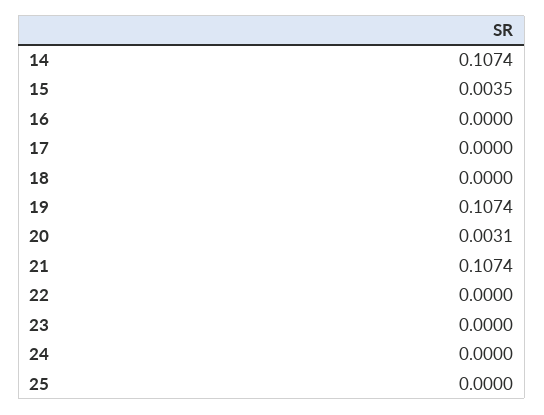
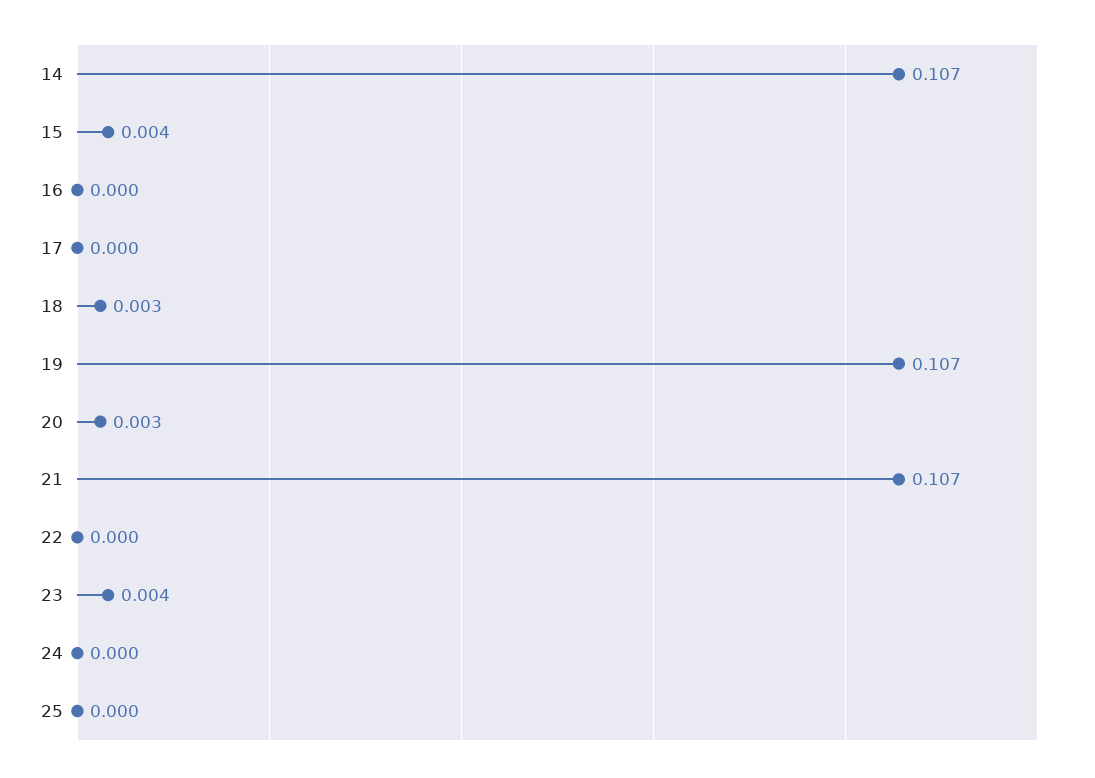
  {
    "14": 0.1074,
    "15": 0.0035,
    "16": 0,
    "17": 0,
-   "18": 0,
+   "18": 0.003,
    "19": 0.1074,
    "20": 0.0031,
    "21": 0.1074,
    "22": 0,
-   "23": 0,
+   "23": 0.004,
    "24": 0,
    "25": 0
  }

